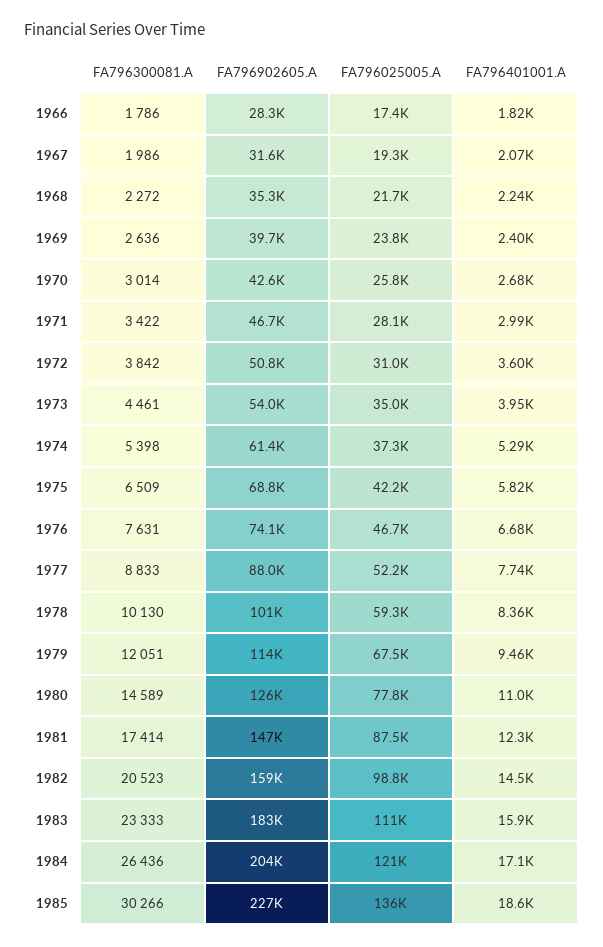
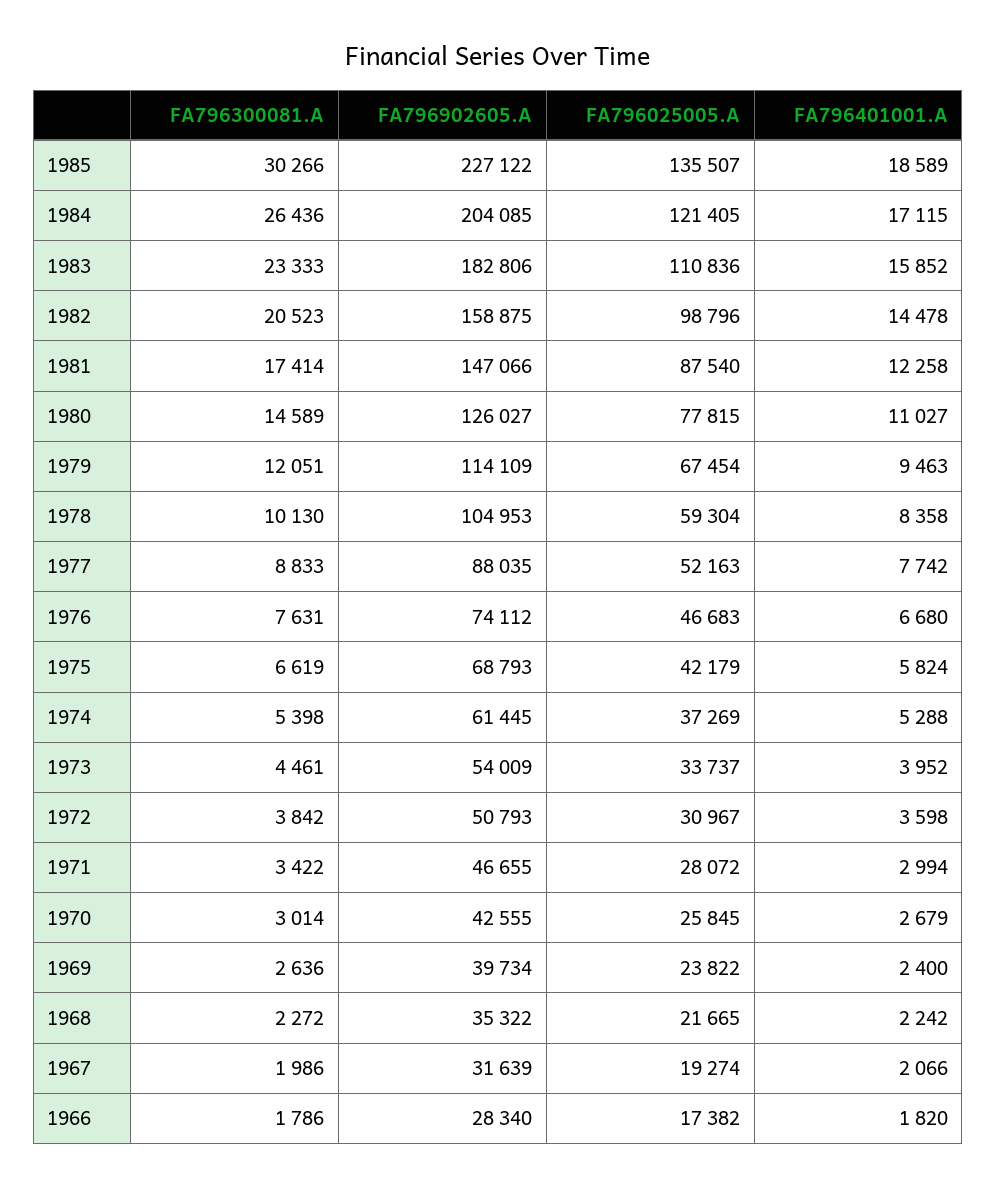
  {
    "FA796300081.A": {
      "1966": 1786,
      "1967": 1986,
      "1968": 2272,
      "1969": 2636,
      "1970": 3014,
      "1971": 3422,
      "1972": 3842,
      "1973": 4461,
      "1974": 5398,
-     "1975": 6509,
+     "1975": 6619,
      "1976": 7631,
      "1977": 8833,
      "1978": 10130,
      "1979": 12051,
      "1980": 14589,
      "1981": 17414,
      "1982": 20523,
      "1983": 23333,
      "1984": 26436,
      "1985": 30266
    },
    "FA796902605.A": {
      "1966": 28340,
      "1967": 31639,
      "1968": 35322,
      "1969": 39734,
      "1970": 42555,
      "1971": 46655,
      "1972": 50793,
      "1973": 54009,
      "1974": 61445,
      "1975": 68793,
      "1976": 74112,
      "1977": 88035,
-     "1978": 101000,
+     "1978": 104953,
      "1979": 114109,
      "1980": 126027,
      "1981": 147066,
      "1982": 158875,
      "1983": 182806,
      "1984": 204085,
      "1985": 227122
    },
    "FA796025005.A": {
      "1966": 17382,
      "1967": 19274,
      "1968": 21665,
      "1969": 23822,
      "1970": 25845,
      "1971": 28072,
      "1972": 30967,
-     "1973": 35000,
+     "1973": 33737,
      "1974": 37269,
      "1975": 42179,
      "1976": 46683,
      "1977": 52163,
      "1978": 59304,
      "1979": 67454,
      "1980": 77815,
      "1981": 87540,
      "1982": 98796,
      "1983": 110836,
      "1984": 121405,
      "1985": 135507
    },
    "FA796401001.A": {
      "1966": 1820,
      "1967": 2066,
      "1968": 2242,
      "1969": 2400,
      "1970": 2679,
      "1971": 2994,
      "1972": 3598,
      "1973": 3952,
      "1974": 5288,
      "1975": 5824,
      "1976": 6680,
      "1977": 7742,
      "1978": 8358,
      "1979": 9463,
      "1980": 11027,
      "1981": 12258,
      "1982": 14478,
      "1983": 15852,
      "1984": 17115,
      "1985": 18589
    }
  }

